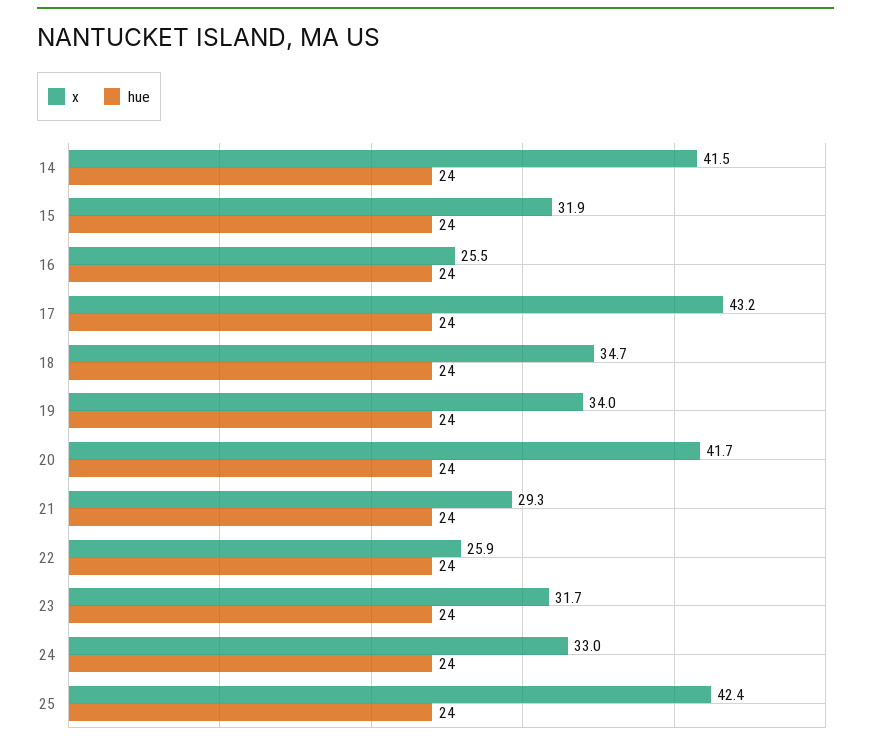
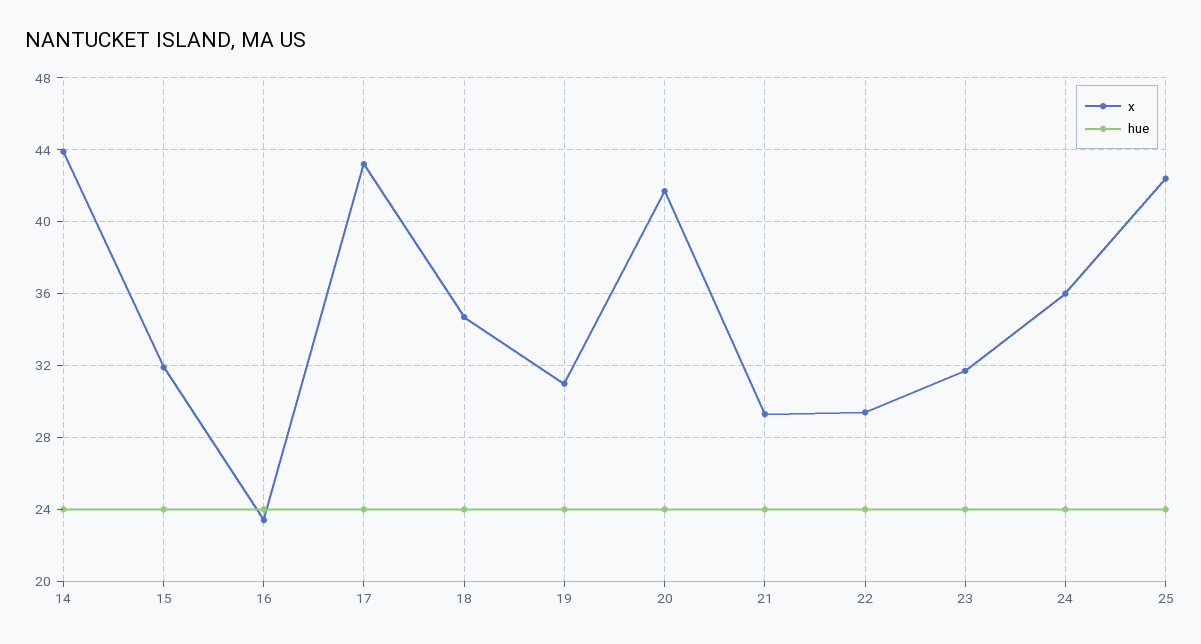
  {
    "x": {
-     "14": 41.5,
+     "14": 44,
      "15": 31.9,
-     "16": 25.5,
+     "16": 23.5,
      "17": 43.2,
      "18": 34.7,
-     "19": 34,
+     "19": 31,
      "20": 41.7,
      "21": 29.3,
-     "22": 25.9,
+     "22": 29.5,
      "23": 31.7,
-     "24": 33,
+     "24": 36,
      "25": 42.4
    },
    "hue": {
      "14": 24,
      "15": 24,
      "16": 24,
      "17": 24,
      "18": 24,
      "19": 24,
      "20": 24,
      "21": 24,
      "22": 24,
      "23": 24,
      "24": 24,
      "25": 24
    }
  }

